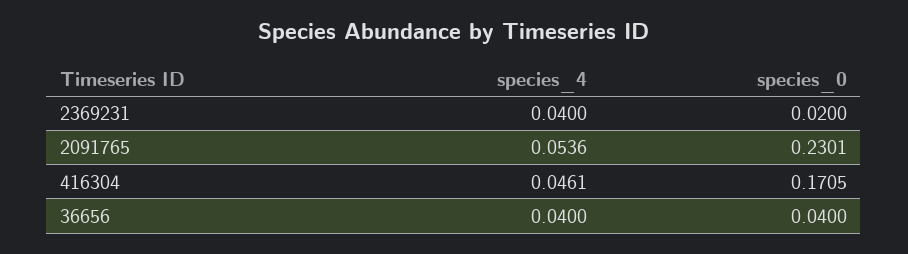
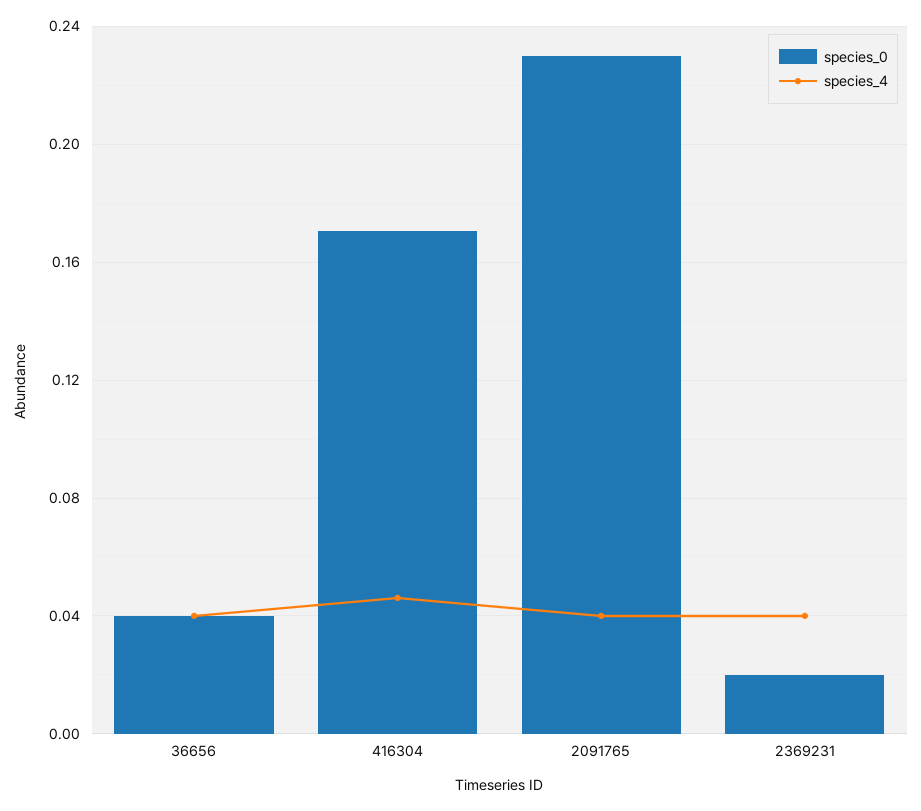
  {
    "species_4": {
      "2369231": 0.04,
-     "2091765": 0.0536,
+     "2091765": 0.04,
      "416304": 0.0461,
      "36656": 0.04
    },
    "species_0": {
      "2369231": 0.02,
      "2091765": 0.2301,
      "416304": 0.1705,
      "36656": 0.04
    }
  }

